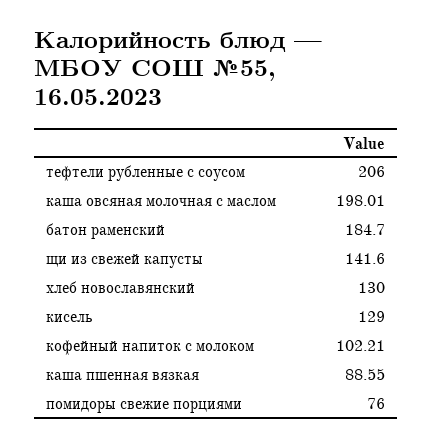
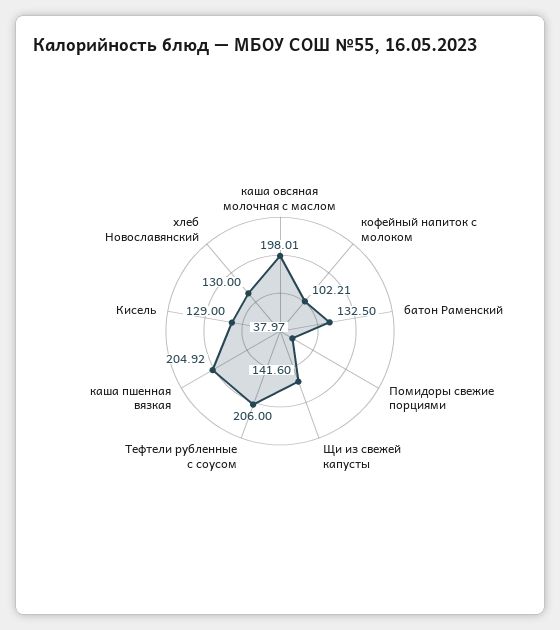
  {
    "тефтели рубленные с соусом": 206,
    "каша овсяная молочная с маслом": 198.01,
-   "батон раменский": 184.7,
+   "батон раменский": 132.5,
    "щи из свежей капусты": 141.6,
    "хлеб новославянский": 130,
    "кисель": 129,
    "кофейный напиток с молоком": 102.21,
-   "каша пшенная вязкая": 88.55,
+   "каша пшенная вязкая": 204.92,
-   "помидоры свежие порциями": 76
+   "помидоры свежие порциями": 37.97
  }

